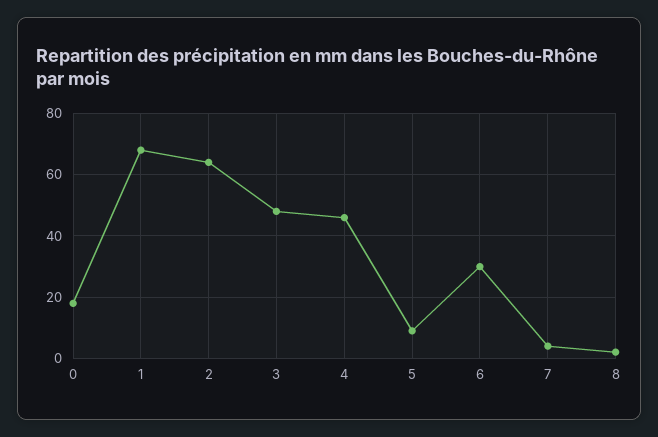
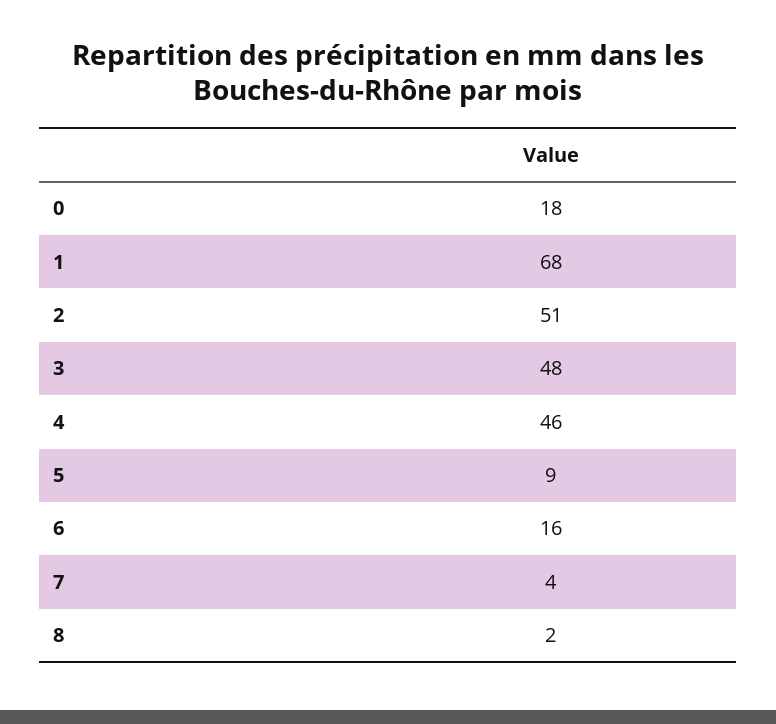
  {
    "0": 18,
    "1": 68,
-   "2": 65,
+   "2": 51,
    "3": 48,
    "4": 46,
    "5": 9,
-   "6": 30,
+   "6": 16,
    "7": 4,
    "8": 2
  }

